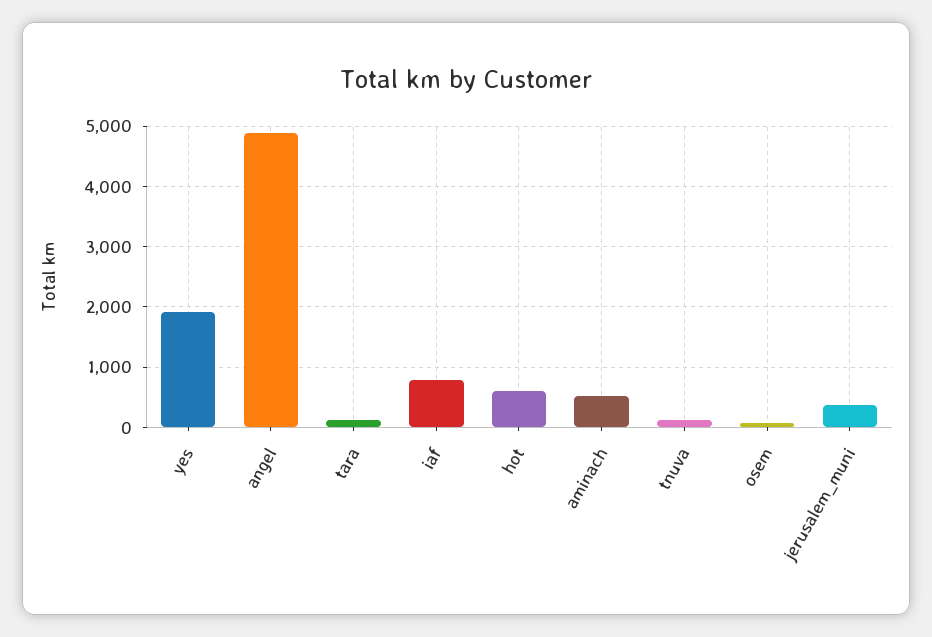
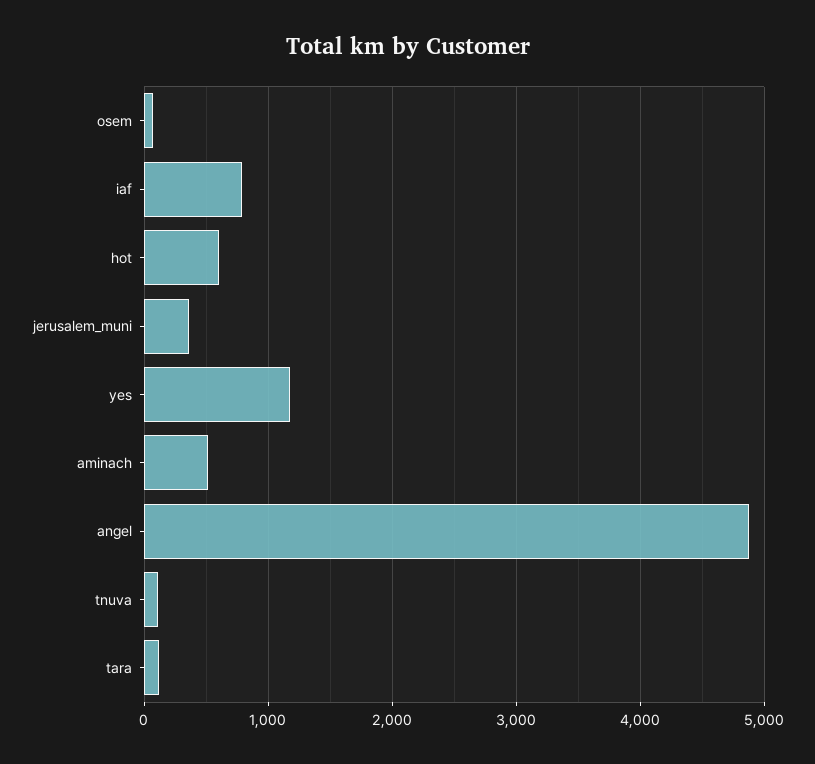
  {
-   "yes": 1900,
+   "yes": 1200,
    "angel": 4900,
    "tara": 100,
    "iaf": 800,
    "hot": 600,
    "aminach": 500,
    "tnuva": 100,
    "osem": 100,
    "jerusalem_muni": 400
  }

